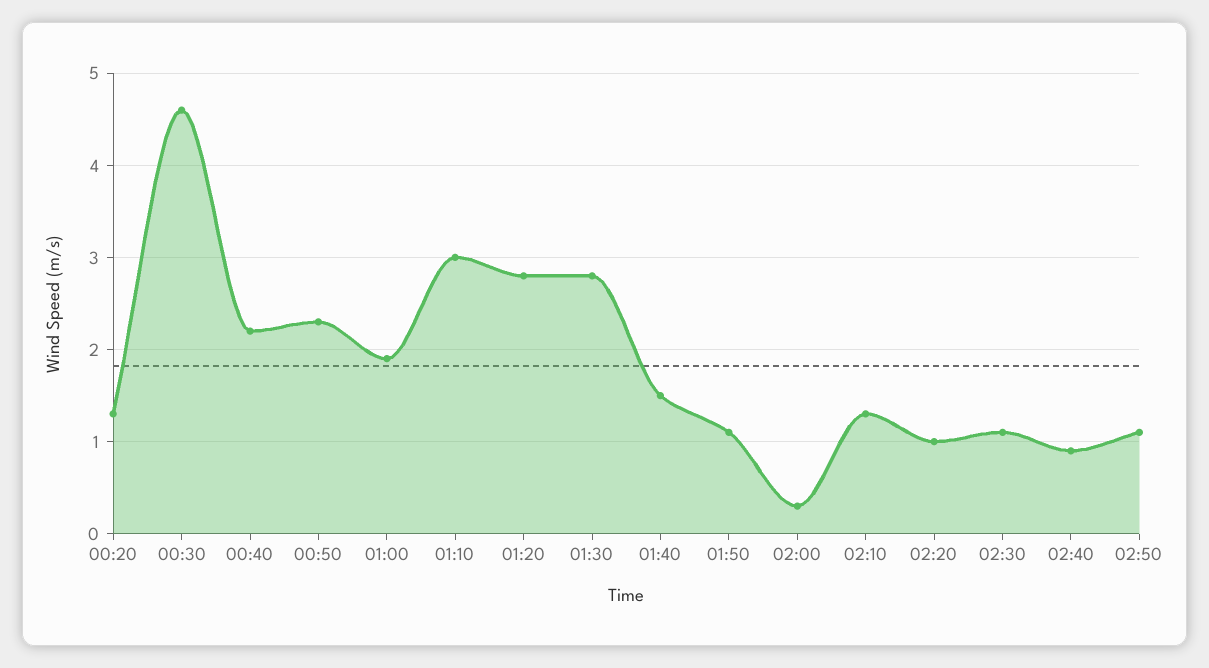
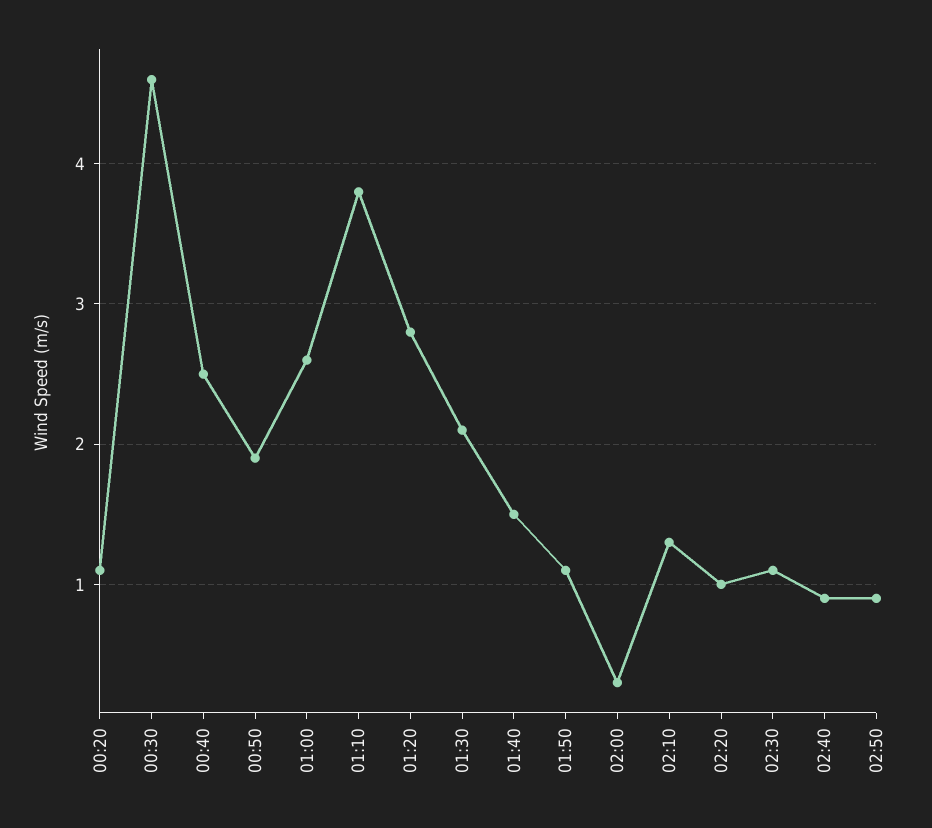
  {
-   "00:20": 1.3,
+   "00:20": 1.1,
    "00:30": 4.6,
-   "00:40": 2.2,
+   "00:40": 2.5,
-   "00:50": 2.3,
+   "00:50": 1.9,
-   "01:00": 1.9,
+   "01:00": 2.6,
-   "01:10": 3,
+   "01:10": 3.8,
    "01:20": 2.8,
-   "01:30": 2.8,
+   "01:30": 2.1,
    "01:40": 1.5,
    "01:50": 1.1,
    "02:00": 0.3,
    "02:10": 1.3,
    "02:20": 1,
    "02:30": 1.1,
    "02:40": 0.9,
-   "02:50": 1.1
+   "02:50": 0.9
  }

